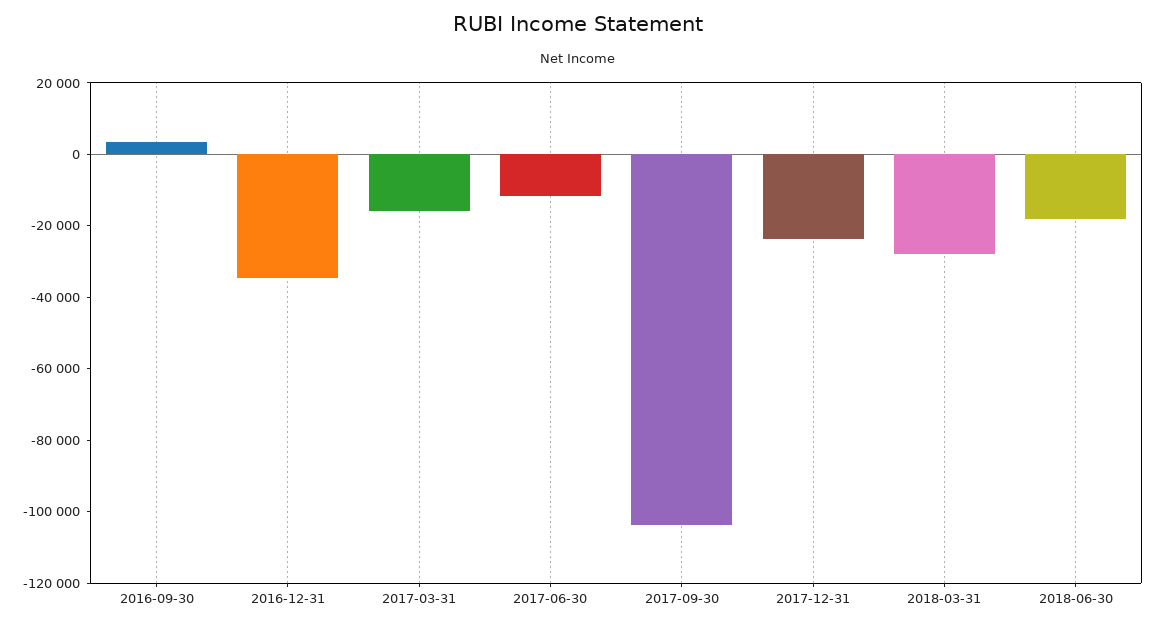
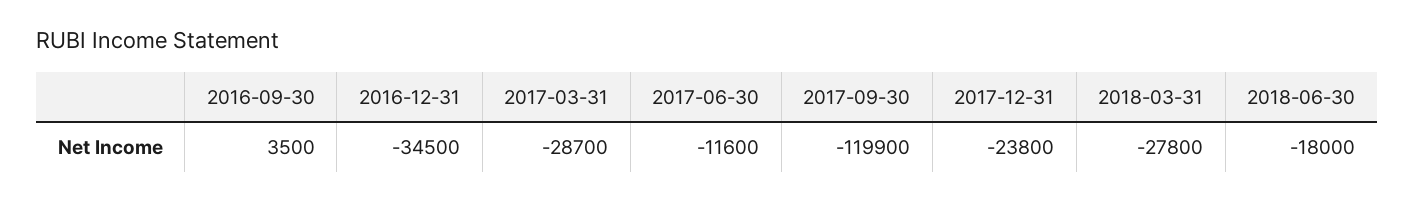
  {
    "2016-09-30": 3500,
    "2016-12-31": -34500,
-   "2017-03-31": -15000,
+   "2017-03-31": -28700,
    "2017-06-30": -11600,
-   "2017-09-30": -105000,
+   "2017-09-30": -119900,
    "2017-12-31": -23800,
    "2018-03-31": -27800,
    "2018-06-30": -18000
  }

